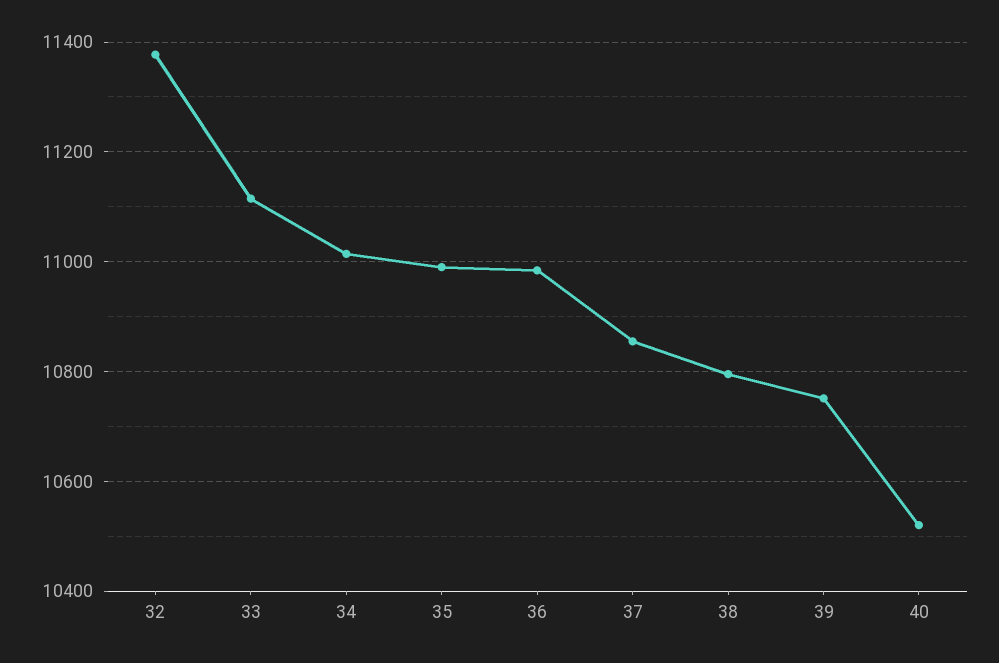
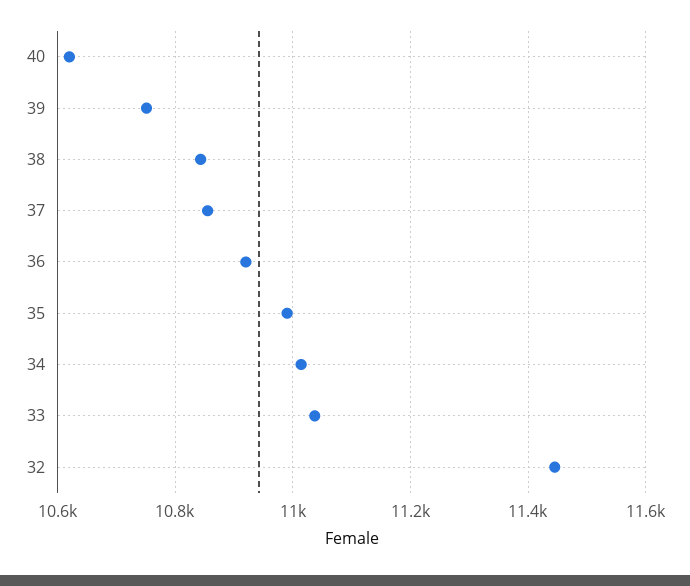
  {
-   "32": 11380,
+   "32": 11440,
-   "33": 11120,
+   "33": 11040,
    "34": 11020,
    "35": 11000,
-   "36": 10980,
+   "36": 10920,
    "37": 10860,
-   "38": 10800,
+   "38": 10840,
    "39": 10760,
-   "40": 10520
+   "40": 10620
  }

